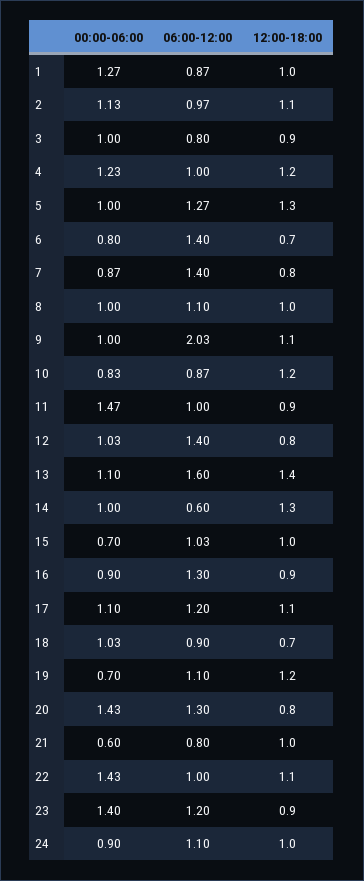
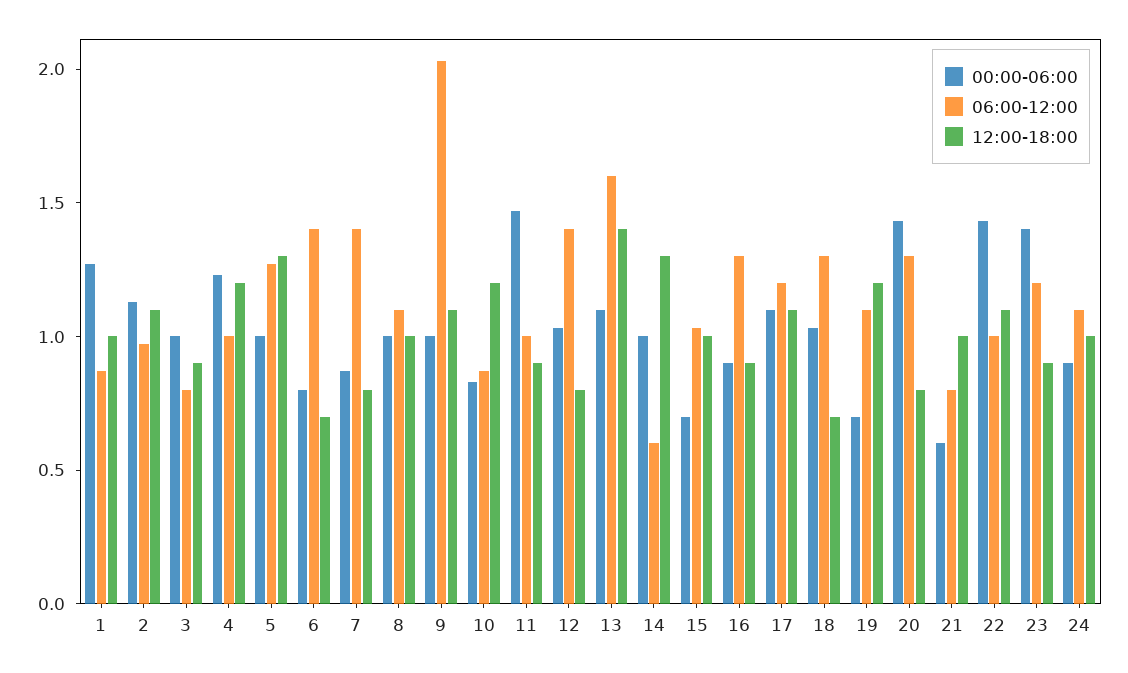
  {
    "00:00-06:00": {
      "1": 1.27,
      "2": 1.13,
      "3": 1,
      "4": 1.23,
      "5": 1,
      "6": 0.8,
      "7": 0.87,
      "8": 1,
      "9": 1,
      "10": 0.83,
      "11": 1.47,
      "12": 1.03,
      "13": 1.1,
      "14": 1,
      "15": 0.7,
      "16": 0.9,
      "17": 1.1,
      "18": 1.03,
      "19": 0.7,
      "20": 1.43,
      "21": 0.6,
      "22": 1.43,
      "23": 1.4,
      "24": 0.9
    },
    "06:00-12:00": {
      "1": 0.87,
      "2": 0.97,
      "3": 0.8,
      "4": 1,
      "5": 1.27,
      "6": 1.4,
      "7": 1.4,
      "8": 1.1,
      "9": 2.03,
      "10": 0.87,
      "11": 1,
      "12": 1.4,
      "13": 1.6,
      "14": 0.6,
      "15": 1.03,
      "16": 1.3,
      "17": 1.2,
-     "18": 0.9,
+     "18": 1.3,
      "19": 1.1,
      "20": 1.3,
      "21": 0.8,
      "22": 1,
      "23": 1.2,
      "24": 1.1
    },
    "12:00-18:00": {
      "1": 1,
      "2": 1.1,
      "3": 0.9,
      "4": 1.2,
      "5": 1.3,
      "6": 0.7,
      "7": 0.8,
      "8": 1,
      "9": 1.1,
      "10": 1.2,
      "11": 0.9,
      "12": 0.8,
      "13": 1.4,
      "14": 1.3,
      "15": 1,
      "16": 0.9,
      "17": 1.1,
      "18": 0.7,
      "19": 1.2,
      "20": 0.8,
      "21": 1,
      "22": 1.1,
      "23": 0.9,
      "24": 1
    }
  }

